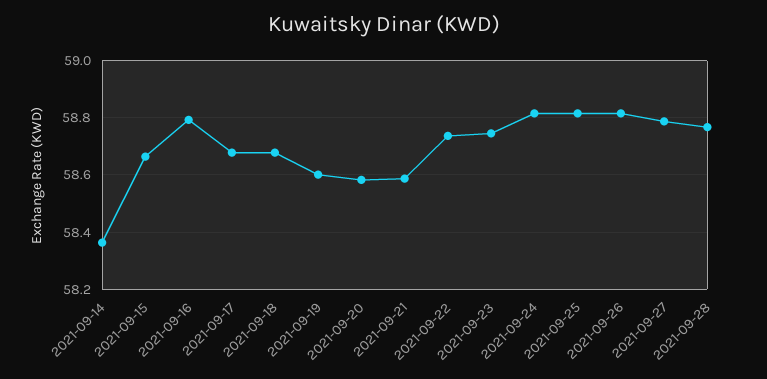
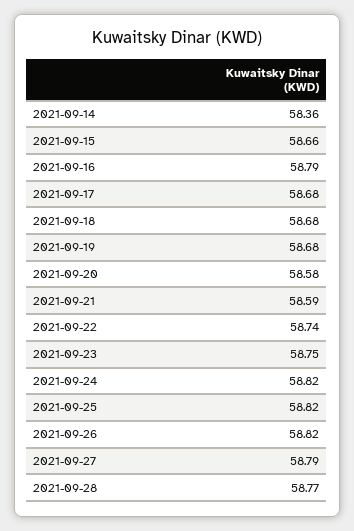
  {
    "2021-09-14": 58.36,
    "2021-09-15": 58.66,
    "2021-09-16": 58.79,
    "2021-09-17": 58.68,
    "2021-09-18": 58.68,
-   "2021-09-19": 58.6,
+   "2021-09-19": 58.68,
    "2021-09-20": 58.58,
    "2021-09-21": 58.59,
    "2021-09-22": 58.74,
    "2021-09-23": 58.75,
    "2021-09-24": 58.82,
    "2021-09-25": 58.82,
    "2021-09-26": 58.82,
    "2021-09-27": 58.79,
    "2021-09-28": 58.77
  }

